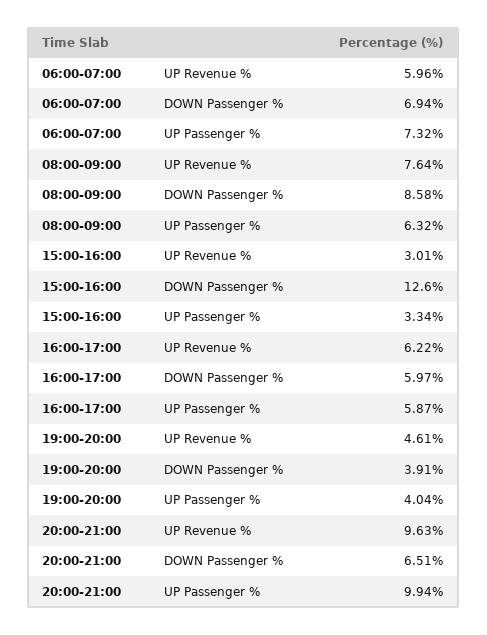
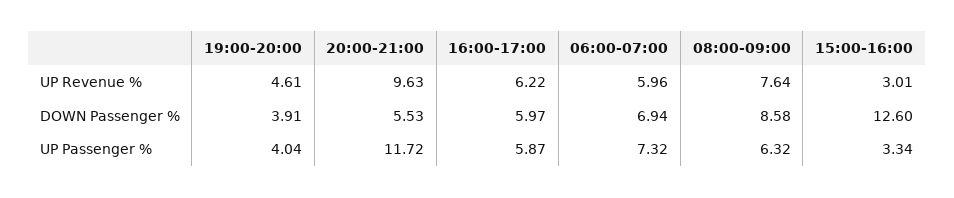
  {
    "06:00-07:00": {
      "UP Revenue %": 5.96,
      "DOWN Passenger %": 6.94,
      "UP Passenger %": 7.32
    },
    "08:00-09:00": {
      "UP Revenue %": 7.64,
      "DOWN Passenger %": 8.58,
      "UP Passenger %": 6.32
    },
    "15:00-16:00": {
      "UP Revenue %": 3.01,
      "DOWN Passenger %": 12.6,
      "UP Passenger %": 3.34
    },
    "16:00-17:00": {
      "UP Revenue %": 6.22,
      "DOWN Passenger %": 5.97,
      "UP Passenger %": 5.87
    },
    "19:00-20:00": {
      "UP Revenue %": 4.61,
      "DOWN Passenger %": 3.91,
      "UP Passenger %": 4.04
    },
    "20:00-21:00": {
      "UP Revenue %": 9.63,
-     "DOWN Passenger %": 6.51,
+     "DOWN Passenger %": 5.53,
-     "UP Passenger %": 9.94
+     "UP Passenger %": 11.72
    }
  }

